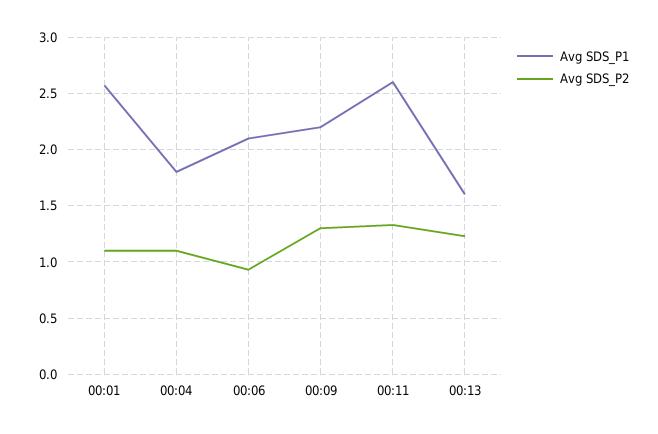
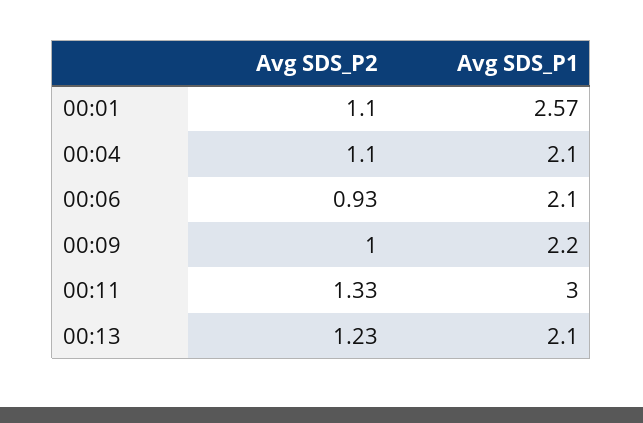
  {
    "Avg SDS_P1": {
      "00:01": 2.57,
-     "00:04": 1.8,
+     "00:04": 2.1,
      "00:06": 2.1,
      "00:09": 2.2,
-     "00:11": 2.6,
+     "00:11": 3,
-     "00:13": 1.6
+     "00:13": 2.1
    },
    "Avg SDS_P2": {
      "00:01": 1.1,
      "00:04": 1.1,
      "00:06": 0.93,
-     "00:09": 1.3,
+     "00:09": 1,
      "00:11": 1.33,
      "00:13": 1.23
    }
  }

